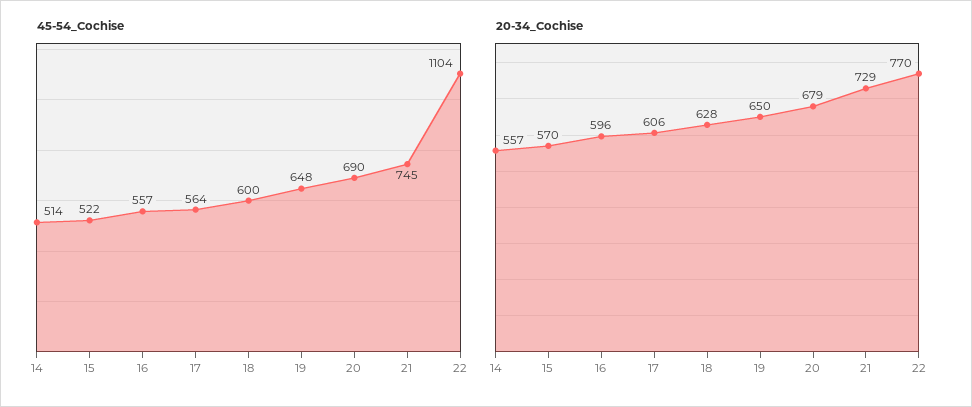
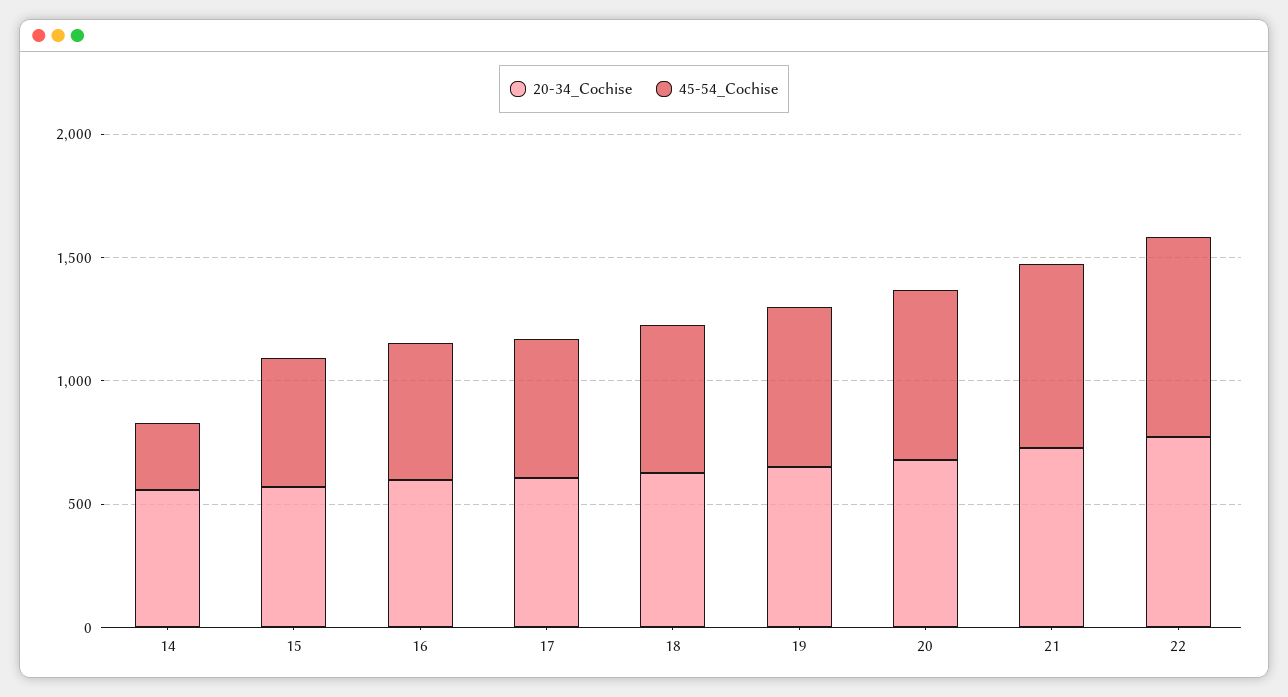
  {
    "45-54_Cochise": {
-     "14": 514,
+     "14": 300,
      "15": 522,
      "16": 557,
      "17": 564,
      "18": 600,
      "19": 648,
      "20": 690,
      "21": 745,
-     "22": 1104
+     "22": 800
    },
    "20-34_Cochise": {
      "14": 557,
      "15": 570,
      "16": 596,
      "17": 606,
      "18": 628,
      "19": 650,
      "20": 679,
      "21": 729,
      "22": 770
    }
  }

